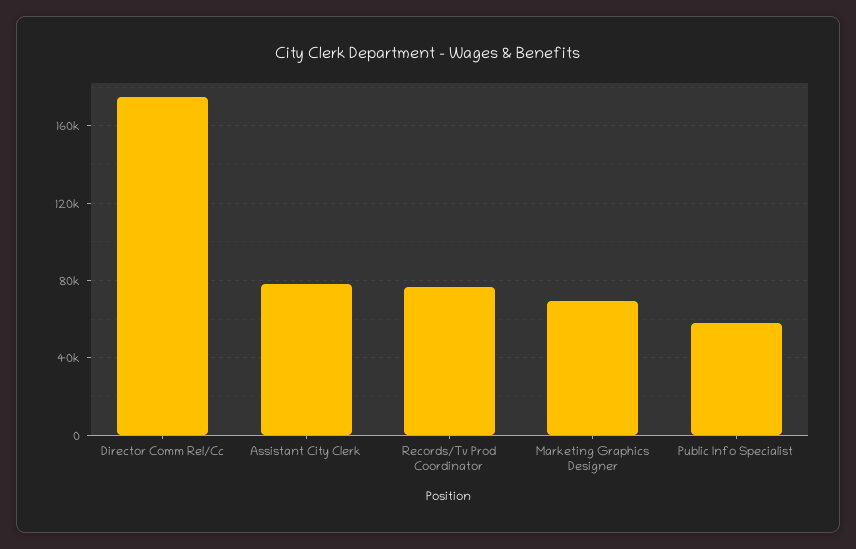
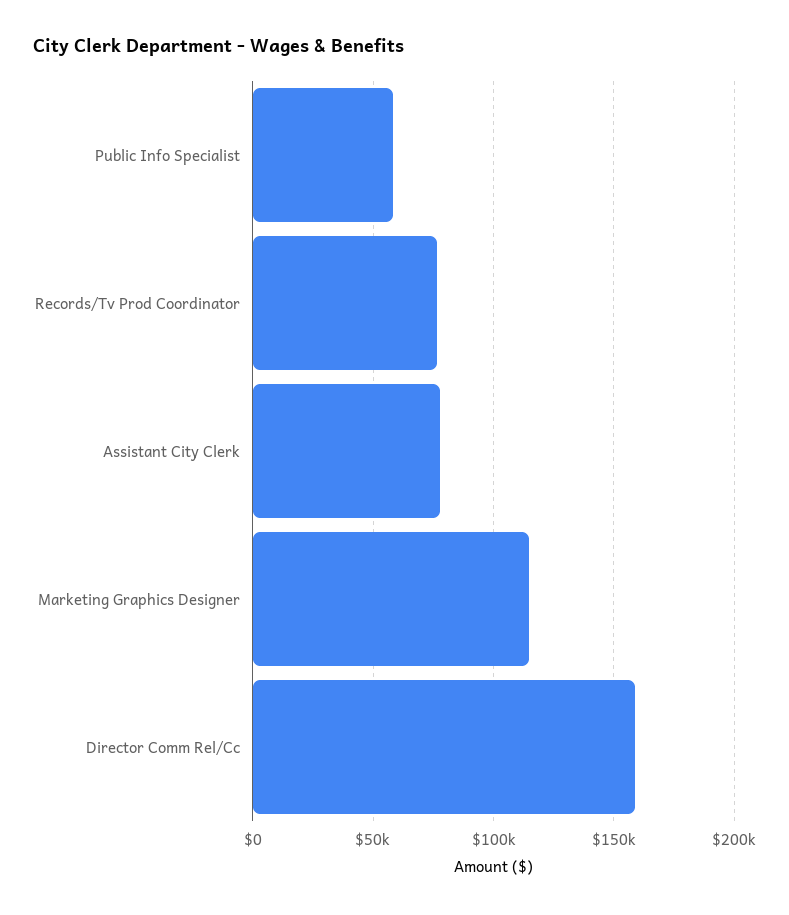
  {
-   "Director Comm Rel/Cc": 175000,
+   "Director Comm Rel/Cc": 160000,
    "Assistant City Clerk": 80000,
    "Records/Tv Prod Coordinator": 75000,
-   "Marketing Graphics Designer": 70000,
+   "Marketing Graphics Designer": 115000,
    "Public Info Specialist": 60000
  }

